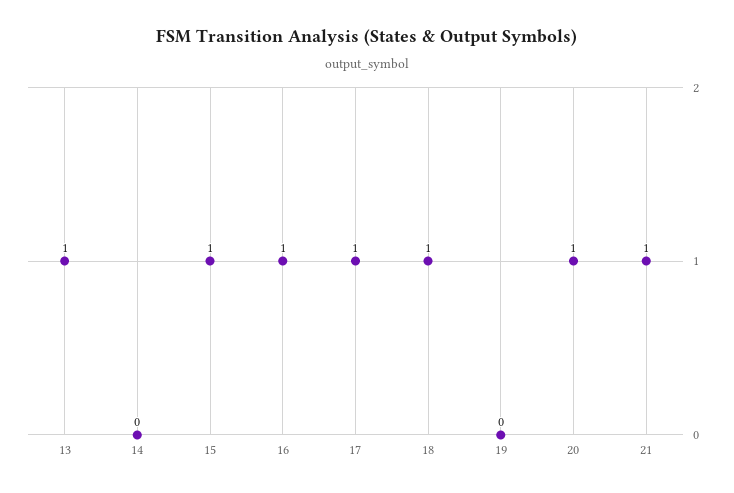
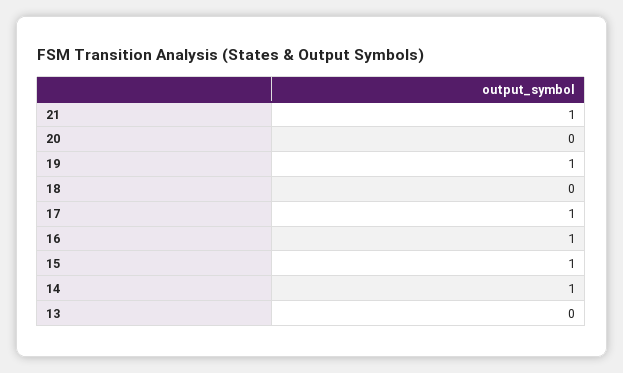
  {
-   "13": 1,
+   "13": 0,
-   "14": 0,
+   "14": 1,
    "15": 1,
    "16": 1,
    "17": 1,
-   "18": 1,
+   "18": 0,
-   "19": 0,
+   "19": 1,
-   "20": 1,
+   "20": 0,
    "21": 1
  }

